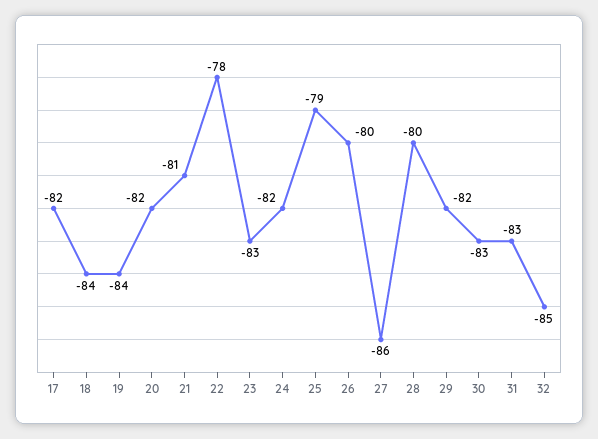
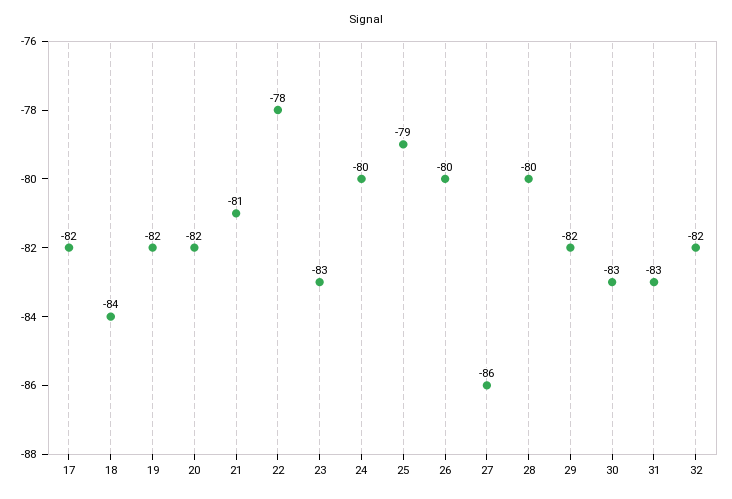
  {
    "17": -82,
    "18": -84,
-   "19": -84,
+   "19": -82,
    "20": -82,
    "21": -81,
    "22": -78,
    "23": -83,
-   "24": -82,
+   "24": -80,
    "25": -79,
    "26": -80,
    "27": -86,
    "28": -80,
    "29": -82,
    "30": -83,
    "31": -83,
-   "32": -85
+   "32": -82
  }

